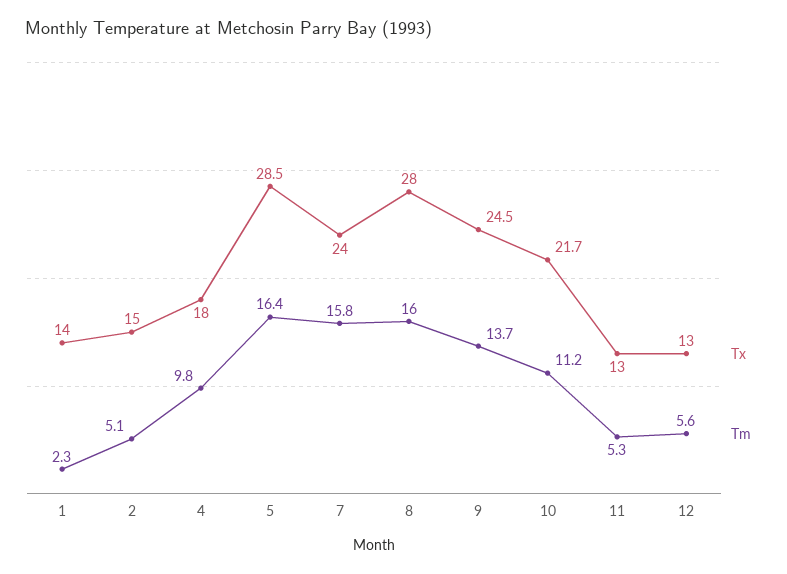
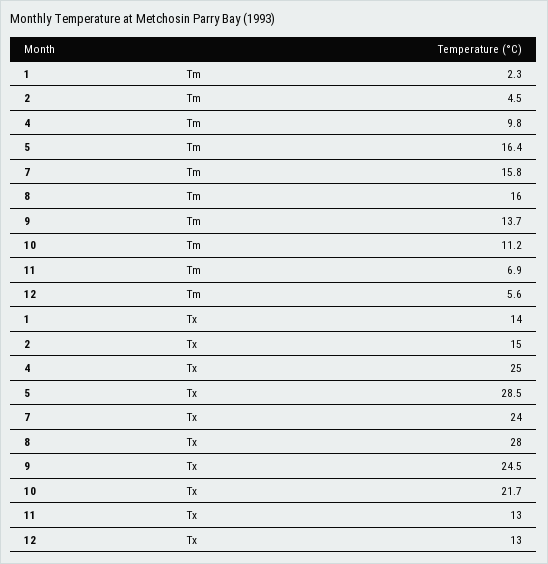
  {
    "Tx": {
      "1": 14,
      "2": 15,
-     "4": 18,
+     "4": 25,
      "5": 28.5,
      "7": 24,
      "8": 28,
      "9": 24.5,
      "10": 21.7,
      "11": 13,
      "12": 13
    },
    "Tm": {
      "1": 2.3,
-     "2": 5.1,
+     "2": 4.5,
      "4": 9.8,
      "5": 16.4,
      "7": 15.8,
      "8": 16,
      "9": 13.7,
      "10": 11.2,
-     "11": 5.3,
+     "11": 6.9,
      "12": 5.6
    }
  }

